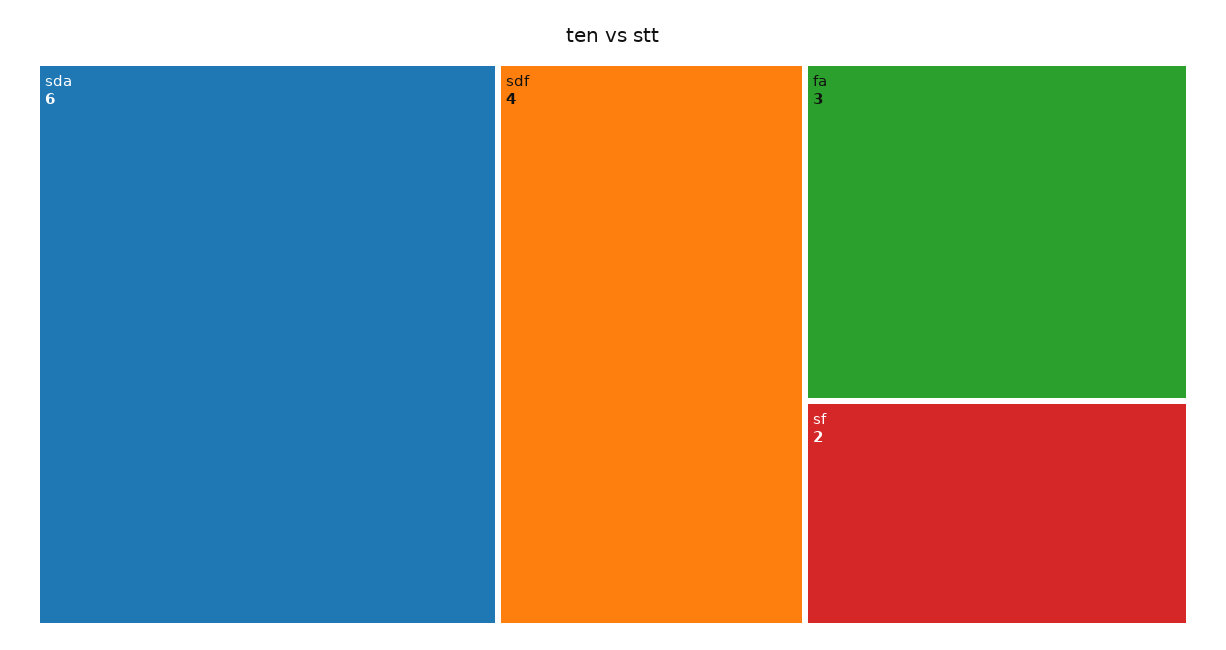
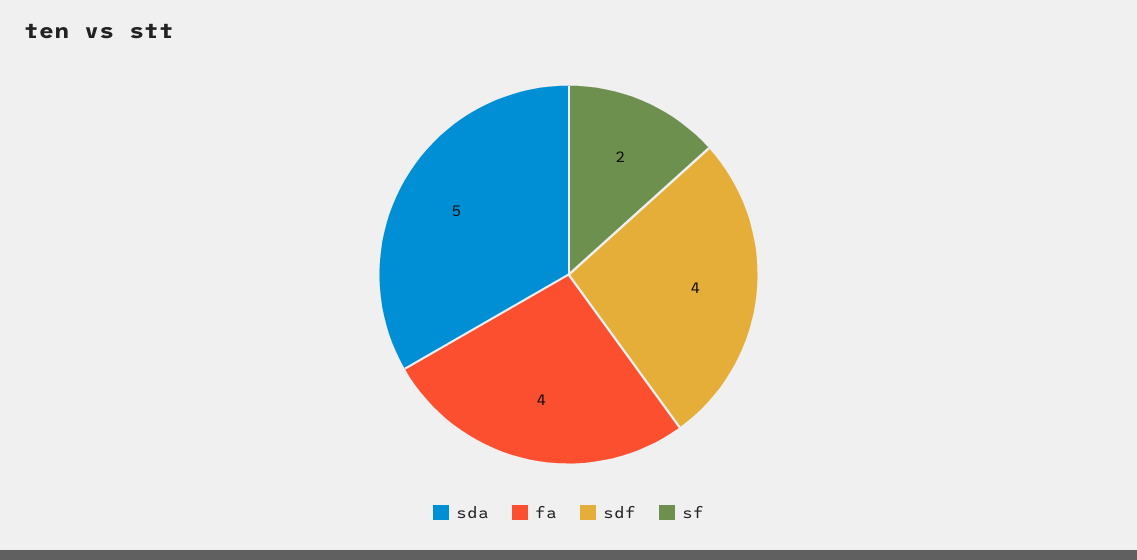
  {
-   "sda": 6,
+   "sda": 5,
    "sdf": 4,
-   "fa": 3,
+   "fa": 4,
    "sf": 2
  }

